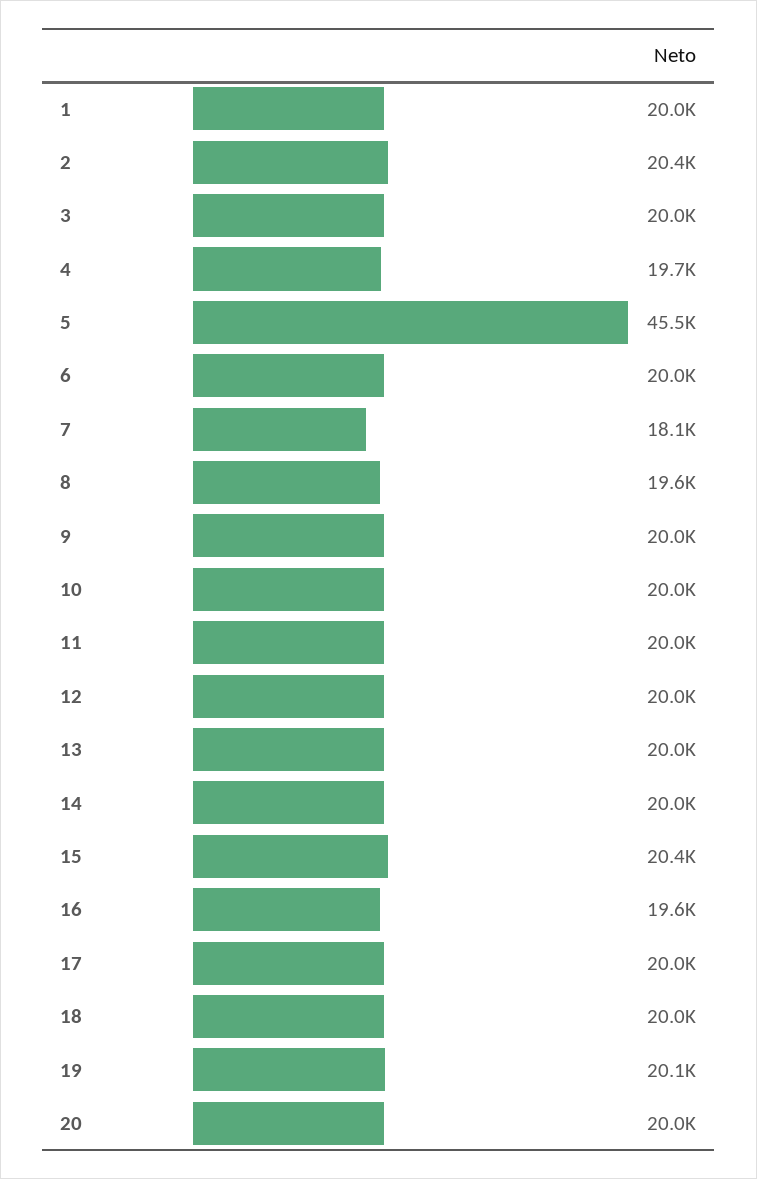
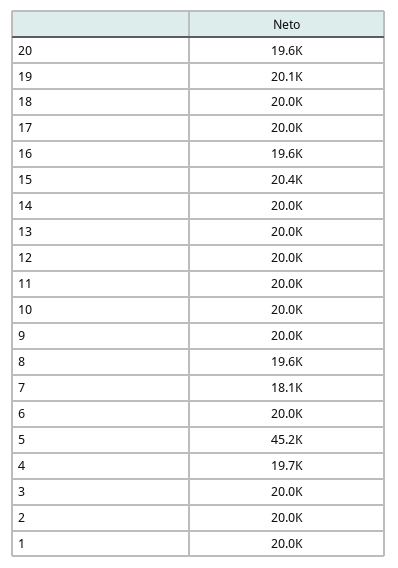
  {
    "1": 20000,
-   "2": 20400,
+   "2": 20000,
    "3": 20000,
    "4": 19700,
-   "5": 45500,
+   "5": 45200,
    "6": 20000,
    "7": 18100,
    "8": 19600,
    "9": 20000,
    "10": 20000,
    "11": 20000,
    "12": 20000,
    "13": 20000,
    "14": 20000,
    "15": 20400,
    "16": 19600,
    "17": 20000,
    "18": 20000,
    "19": 20100,
-   "20": 20000
+   "20": 19600
  }

